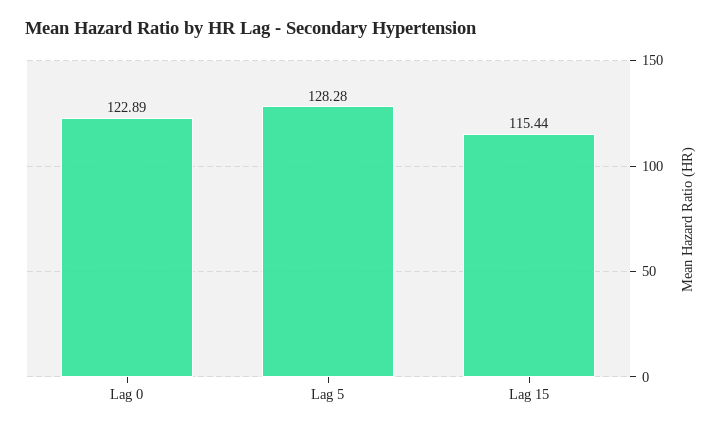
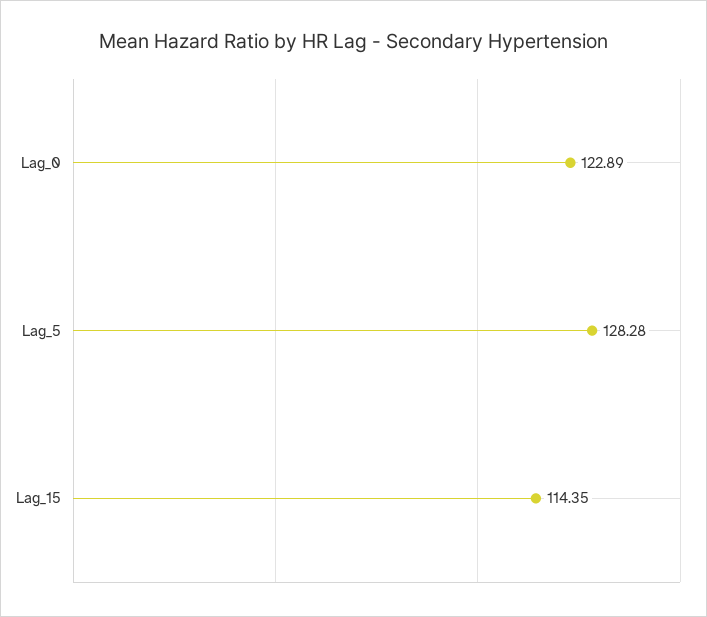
  {
    "Lag 0": 122.89,
    "Lag 5": 128.28,
-   "Lag 15": 115.44
+   "Lag 15": 114.35
  }

